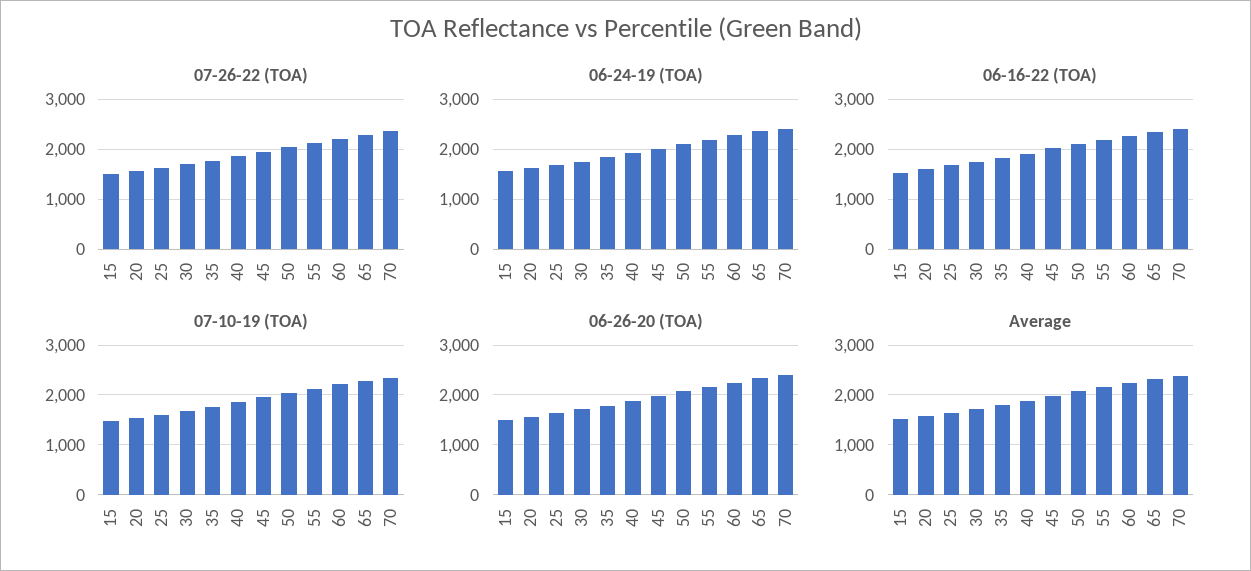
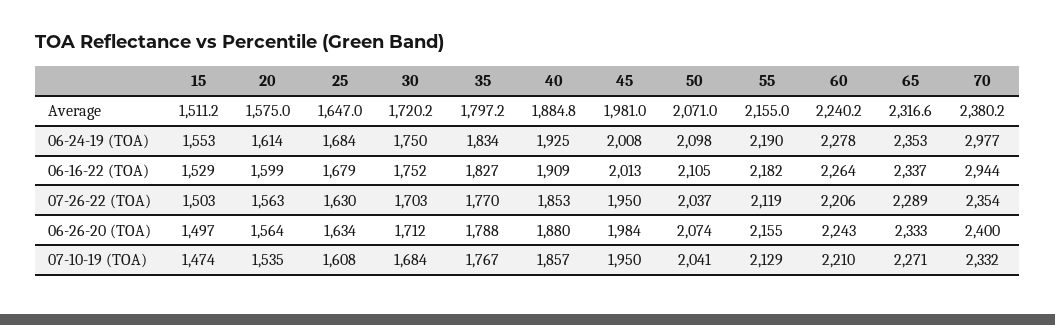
  {
    "07-26-22 (TOA)": {
      "15": 1503,
      "20": 1563,
      "25": 1630,
      "30": 1703,
      "35": 1770,
      "40": 1853,
      "45": 1950,
      "50": 2037,
      "55": 2119,
      "60": 2206,
      "65": 2289,
      "70": 2354
    },
    "06-24-19 (TOA)": {
      "15": 1553,
      "20": 1614,
      "25": 1684,
      "30": 1750,
      "35": 1834,
      "40": 1925,
      "45": 2008,
      "50": 2098,
      "55": 2190,
      "60": 2278,
      "65": 2353,
-     "70": 2400
+     "70": 2977
    },
    "06-16-22 (TOA)": {
      "15": 1529,
      "20": 1599,
      "25": 1679,
      "30": 1752,
      "35": 1827,
      "40": 1909,
      "45": 2013,
      "50": 2105,
      "55": 2182,
      "60": 2264,
      "65": 2337,
-     "70": 2400
+     "70": 2944
    },
    "07-10-19 (TOA)": {
      "15": 1474,
      "20": 1535,
      "25": 1608,
      "30": 1684,
      "35": 1767,
      "40": 1857,
      "45": 1950,
      "50": 2041,
      "55": 2129,
      "60": 2210,
      "65": 2271,
      "70": 2332
    },
    "06-26-20 (TOA)": {
      "15": 1497,
      "20": 1564,
      "25": 1634,
      "30": 1712,
      "35": 1788,
      "40": 1880,
      "45": 1984,
      "50": 2074,
      "55": 2155,
      "60": 2243,
      "65": 2333,
      "70": 2400
    },
    "Average": {
      "15": 1511.2,
      "20": 1575,
      "25": 1647,
      "30": 1720.2,
      "35": 1797.2,
      "40": 1884.8,
      "45": 1981,
      "50": 2071,
      "55": 2155,
      "60": 2240.2,
      "65": 2316.6,
      "70": 2380.2
    }
  }

